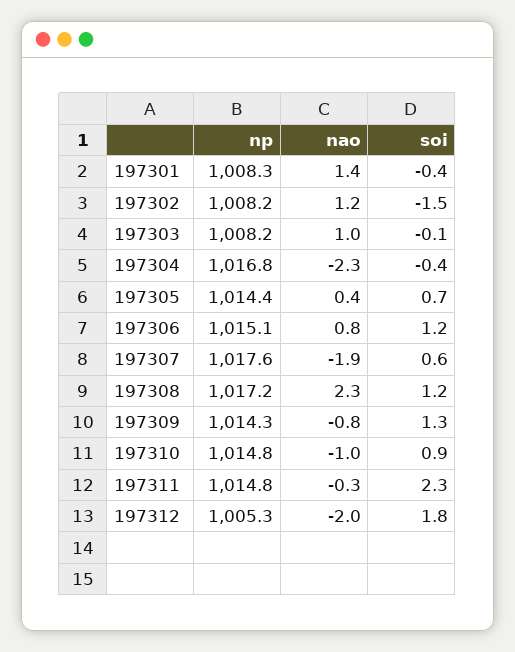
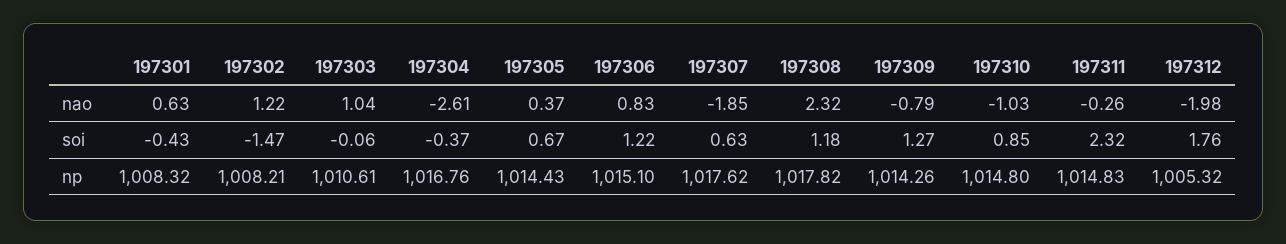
  {
    "np": {
      "197301": 1008.32,
      "197302": 1008.21,
-     "197303": 1008.2,
+     "197303": 1010.61,
      "197304": 1016.76,
      "197305": 1014.43,
      "197306": 1015.1,
      "197307": 1017.62,
-     "197308": 1017.2,
+     "197308": 1017.82,
      "197309": 1014.26,
      "197310": 1014.8,
      "197311": 1014.83,
      "197312": 1005.32
    },
    "nao": {
-     "197301": 1.4,
+     "197301": 0.63,
      "197302": 1.22,
      "197303": 1.04,
-     "197304": -2.3,
+     "197304": -2.61,
      "197305": 0.37,
      "197306": 0.83,
      "197307": -1.85,
      "197308": 2.32,
      "197309": -0.79,
      "197310": -1.03,
      "197311": -0.26,
      "197312": -1.98
    },
    "soi": {
      "197301": -0.43,
      "197302": -1.47,
      "197303": -0.06,
      "197304": -0.37,
      "197305": 0.67,
      "197306": 1.22,
      "197307": 0.63,
      "197308": 1.18,
      "197309": 1.27,
      "197310": 0.85,
      "197311": 2.32,
      "197312": 1.76
    }
  }

